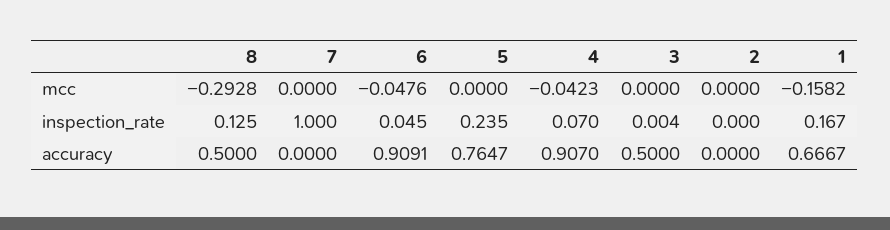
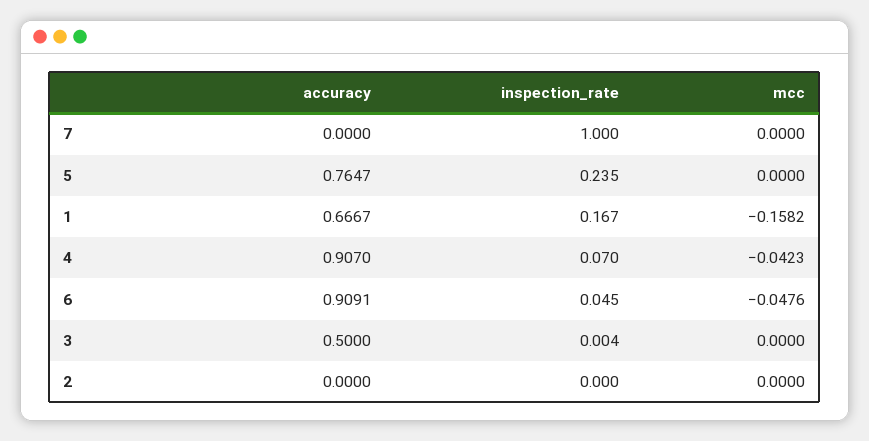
  {
-   "8": {
-     "mcc": -0.2928,
-     "inspection_rate": 0.125,
-     "accuracy": 0.5
-   },
    "7": {
      "mcc": 0,
      "inspection_rate": 1,
      "accuracy": 0
    },
    "6": {
      "mcc": -0.0476,
      "inspection_rate": 0.045,
      "accuracy": 0.9091
    },
    "5": {
      "mcc": 0,
      "inspection_rate": 0.235,
      "accuracy": 0.7647
    },
    "4": {
      "mcc": -0.0423,
      "inspection_rate": 0.07,
      "accuracy": 0.907
    },
    "3": {
      "mcc": 0,
      "inspection_rate": 0.004,
      "accuracy": 0.5
    },
    "2": {
      "mcc": 0,
      "inspection_rate": 0,
      "accuracy": 0
    },
    "1": {
      "mcc": -0.1582,
      "inspection_rate": 0.167,
      "accuracy": 0.6667
    }
  }

